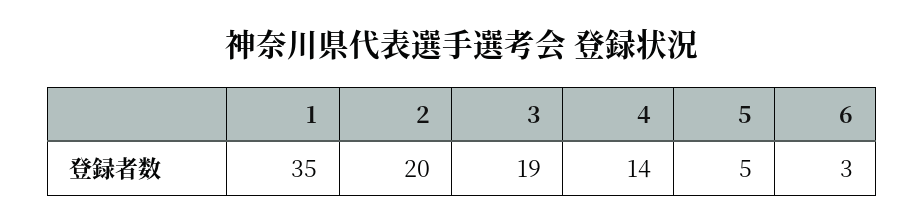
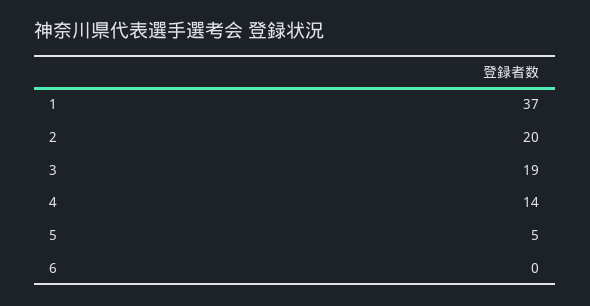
  {
-   "1": 35,
+   "1": 37,
    "2": 20,
    "3": 19,
    "4": 14,
    "5": 5,
-   "6": 3
+   "6": 0
  }

